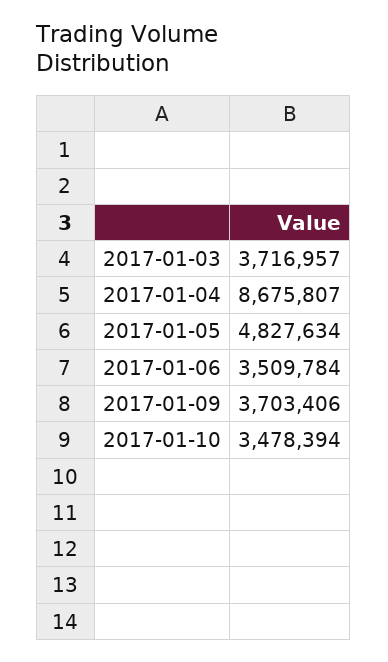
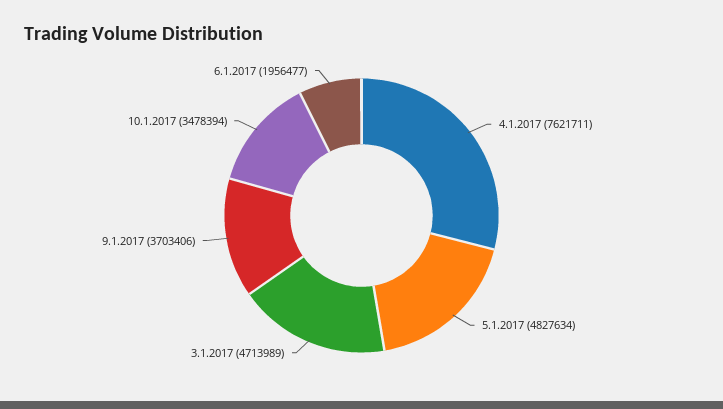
  {
-   "2017-01-03": 3716957,
+   "2017-01-03": 4713989,
-   "2017-01-04": 8675807,
+   "2017-01-04": 7621711,
    "2017-01-05": 4827634,
-   "2017-01-06": 3509784,
+   "2017-01-06": 1956477,
    "2017-01-09": 3703406,
    "2017-01-10": 3478394
  }

